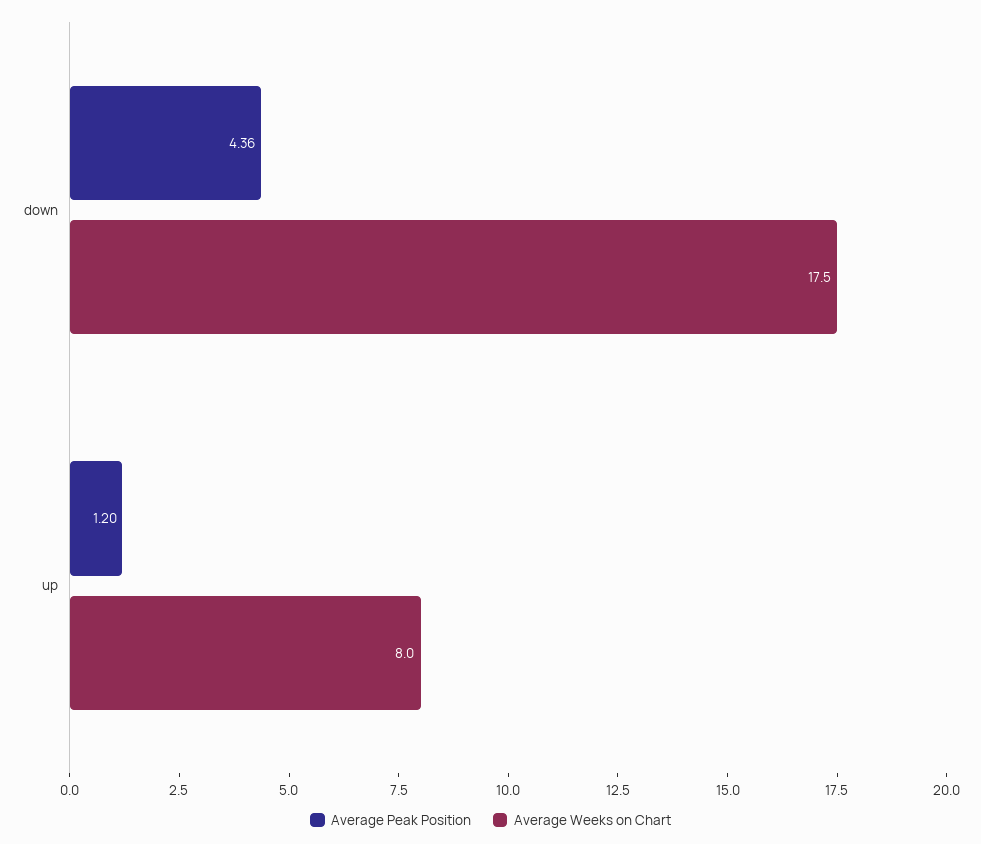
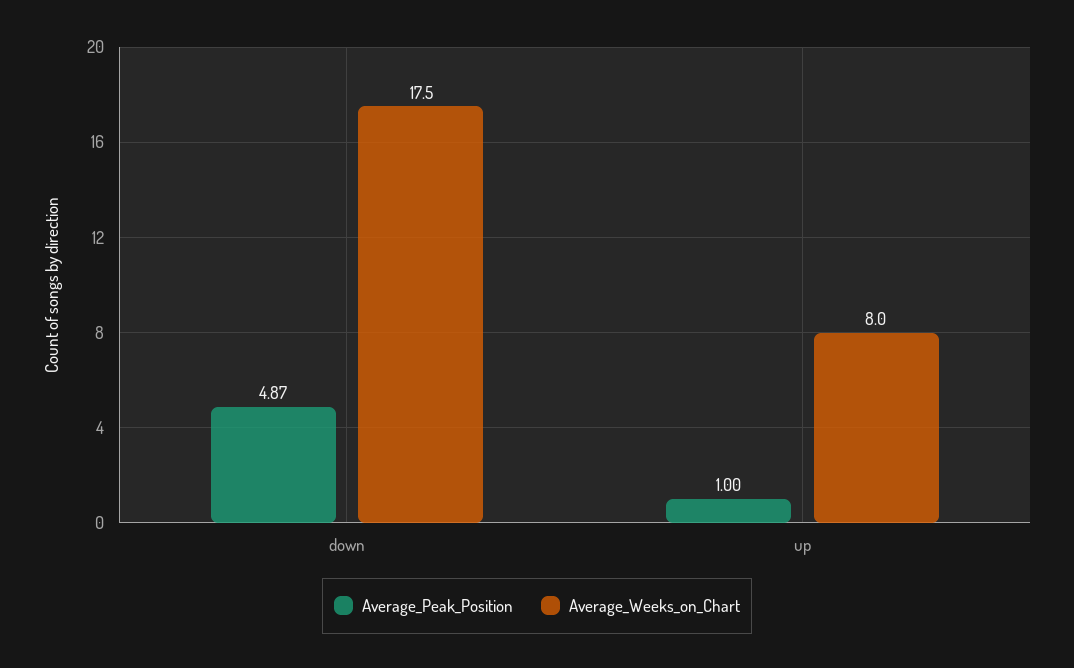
  {
    "Average Peak Position": {
-     "down": 4.36,
+     "down": 4.87,
-     "up": 1.2
+     "up": 1
    },
    "Average Weeks on Chart": {
      "down": 17.5,
      "up": 8
    }
  }

